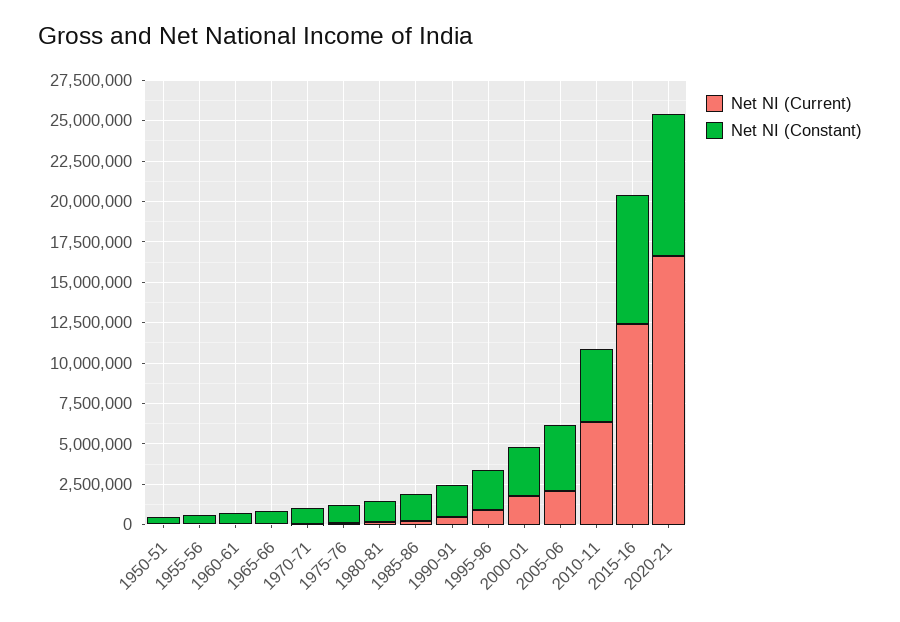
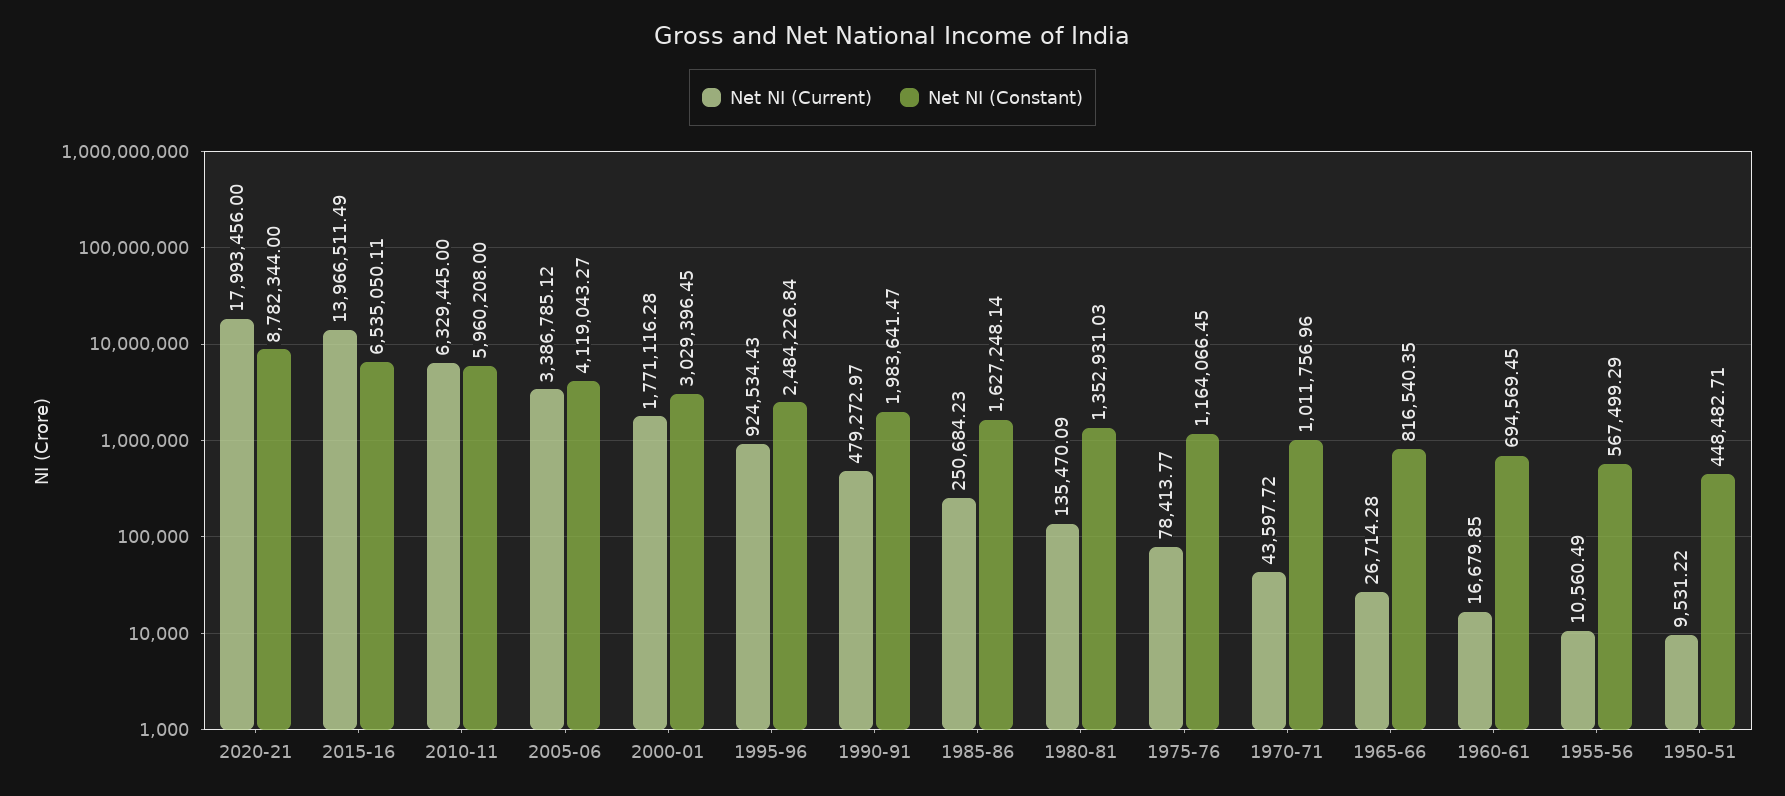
  {
    "Net NI (Current)": {
      "1950-51": 9531.22,
      "1955-56": 10560.49,
      "1960-61": 16679.85,
      "1965-66": 26714.28,
      "1970-71": 43597.72,
      "1975-76": 78413.77,
      "1980-81": 135470.09,
      "1985-86": 250684.23,
      "1990-91": 479272.97,
      "1995-96": 924534.43,
      "2000-01": 1771116.28,
-     "2005-06": 2000000,
+     "2005-06": 3386785.12,
      "2010-11": 6329445,
-     "2015-16": 12500000,
+     "2015-16": 13966511.49,
-     "2020-21": 16500000
+     "2020-21": 17993456
    },
    "Net NI (Constant)": {
      "1950-51": 448482.71,
      "1955-56": 567499.29,
      "1960-61": 694569.45,
      "1965-66": 816540.35,
      "1970-71": 1011756.96,
      "1975-76": 1164066.45,
      "1980-81": 1352931.03,
      "1985-86": 1627248.14,
      "1990-91": 1983641.47,
      "1995-96": 2484226.84,
      "2000-01": 3029396.45,
      "2005-06": 4119043.27,
-     "2010-11": 4500000,
+     "2010-11": 5960208,
-     "2015-16": 8000000,
+     "2015-16": 6535050.11,
      "2020-21": 8782344
    }
  }

